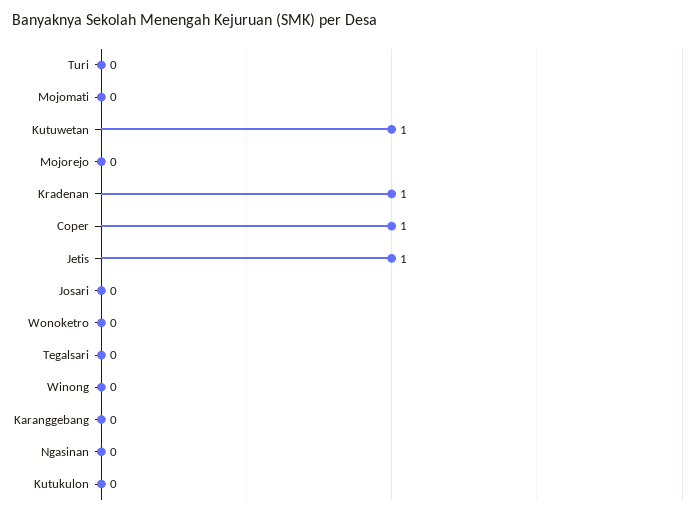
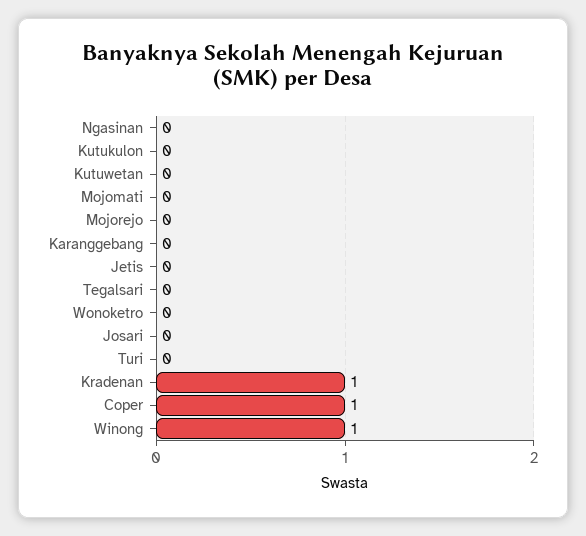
  {
    "Turi": 0,
    "Mojomati": 0,
-   "Kutuwetan": 1,
+   "Kutuwetan": 0,
    "Mojorejo": 0,
    "Kradenan": 1,
    "Coper": 1,
-   "Jetis": 1,
+   "Jetis": 0,
    "Josari": 0,
    "Wonoketro": 0,
    "Tegalsari": 0,
-   "Winong": 0,
+   "Winong": 1,
    "Karanggebang": 0,
    "Ngasinan": 0,
    "Kutukulon": 0
  }

